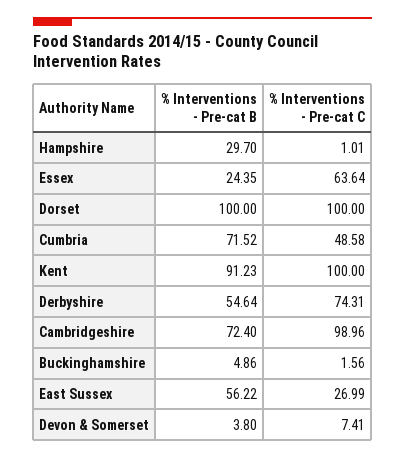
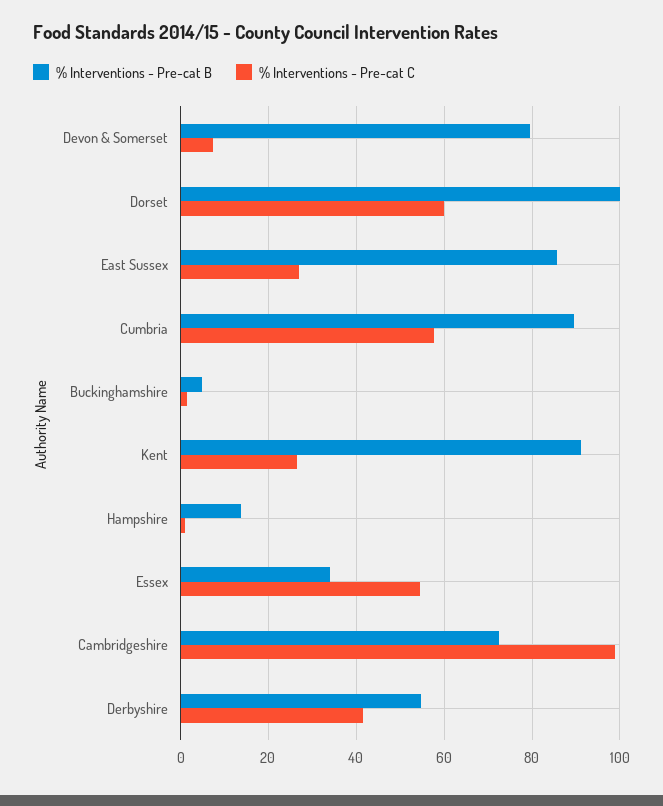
  {
    "% Interventions - Pre-cat B": {
-     "Hampshire": 29.7,
+     "Hampshire": 14,
-     "Essex": 24.35,
+     "Essex": 34,
      "Dorset": 100,
-     "Cumbria": 71.52,
+     "Cumbria": 90,
      "Kent": 91.23,
      "Derbyshire": 54.64,
      "Cambridgeshire": 72.4,
      "Buckinghamshire": 4.86,
-     "East Sussex": 56.22,
+     "East Sussex": 86,
-     "Devon & Somerset": 3.8
+     "Devon & Somerset": 80
    },
    "% Interventions - Pre-cat C": {
      "Hampshire": 1.01,
-     "Essex": 63.64,
+     "Essex": 54,
-     "Dorset": 100,
+     "Dorset": 60,
-     "Cumbria": 48.58,
+     "Cumbria": 58,
-     "Kent": 100,
+     "Kent": 26,
-     "Derbyshire": 74.31,
+     "Derbyshire": 42,
      "Cambridgeshire": 98.96,
      "Buckinghamshire": 1.56,
      "East Sussex": 26.99,
      "Devon & Somerset": 7.41
    }
  }

